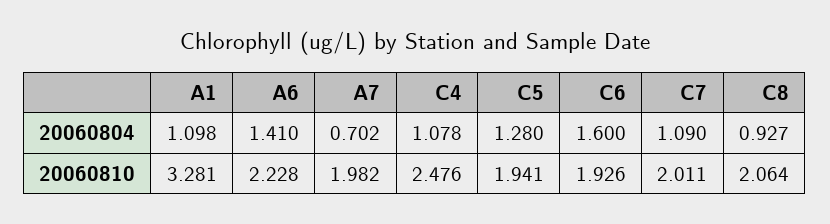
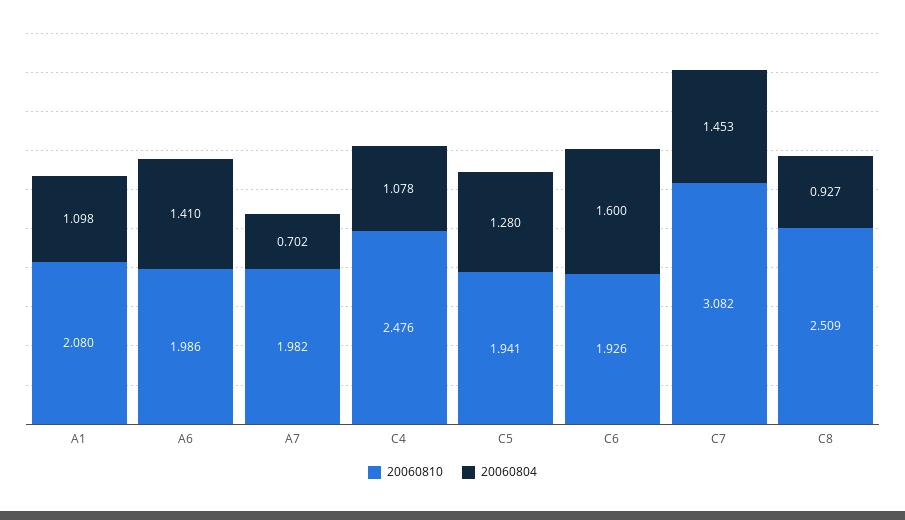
  {
    "20060804": {
      "A1": 1.098,
      "A6": 1.41,
      "A7": 0.702,
      "C4": 1.078,
      "C5": 1.28,
      "C6": 1.6,
-     "C7": 1.09,
+     "C7": 1.453,
      "C8": 0.927
    },
    "20060810": {
-     "A1": 3.281,
+     "A1": 2.08,
-     "A6": 2.228,
+     "A6": 1.986,
      "A7": 1.982,
      "C4": 2.476,
      "C5": 1.941,
      "C6": 1.926,
-     "C7": 2.011,
+     "C7": 3.082,
-     "C8": 2.064
+     "C8": 2.509
    }
  }

